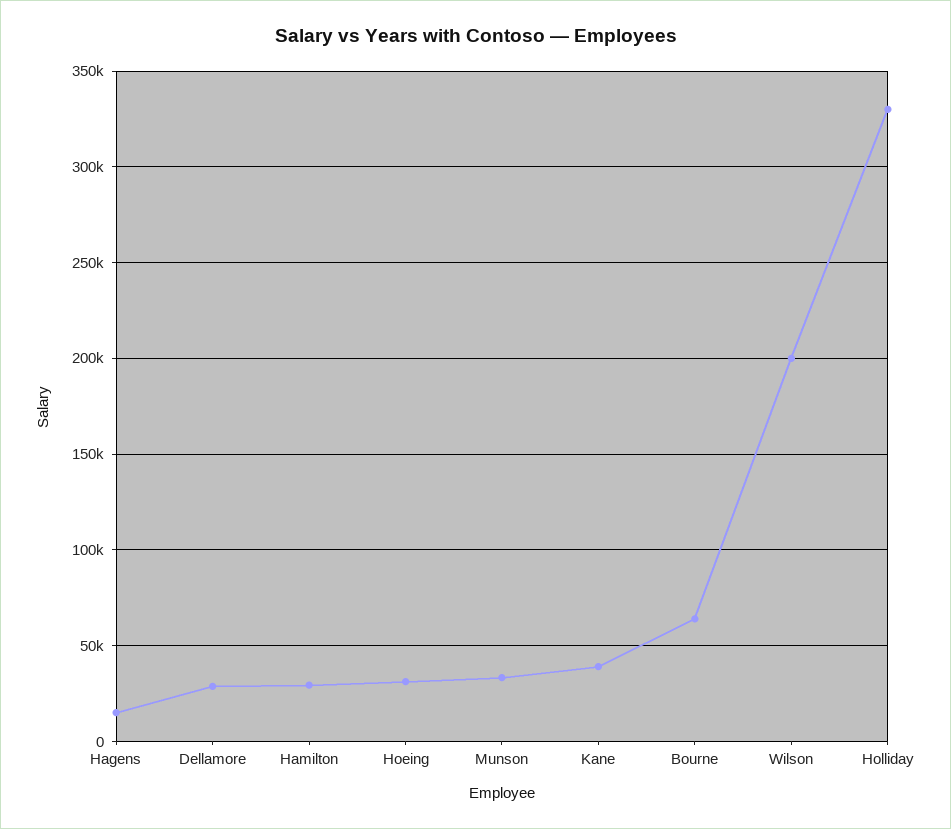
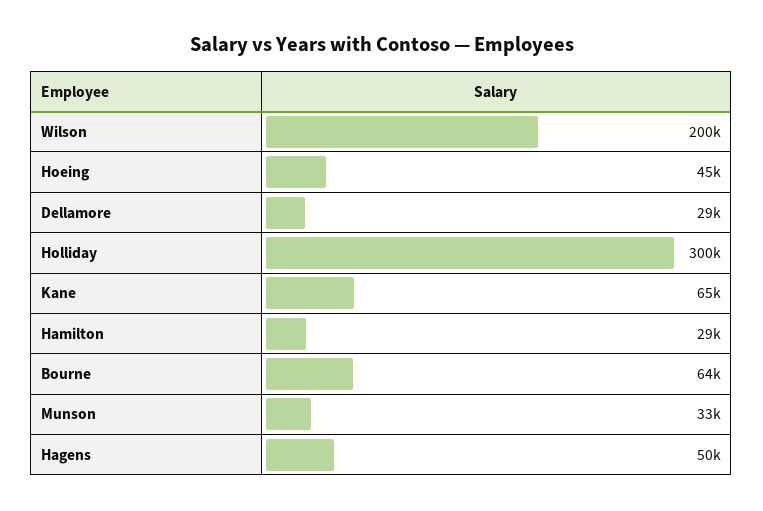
  {
-   "Hagens": 15000,
+   "Hagens": 50000,
    "Dellamore": 29000,
    "Hamilton": 29000,
-   "Hoeing": 30000,
+   "Hoeing": 45000,
    "Munson": 33000,
-   "Kane": 40000,
+   "Kane": 65000,
    "Bourne": 64000,
    "Wilson": 200000,
-   "Holliday": 330000
+   "Holliday": 300000
  }

